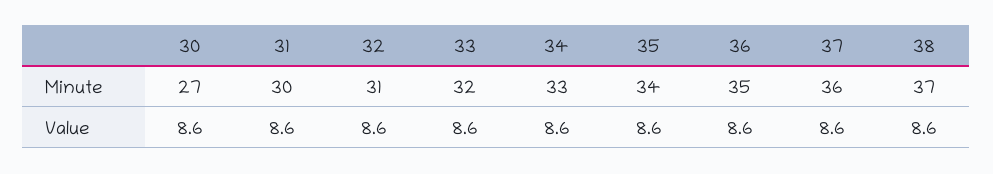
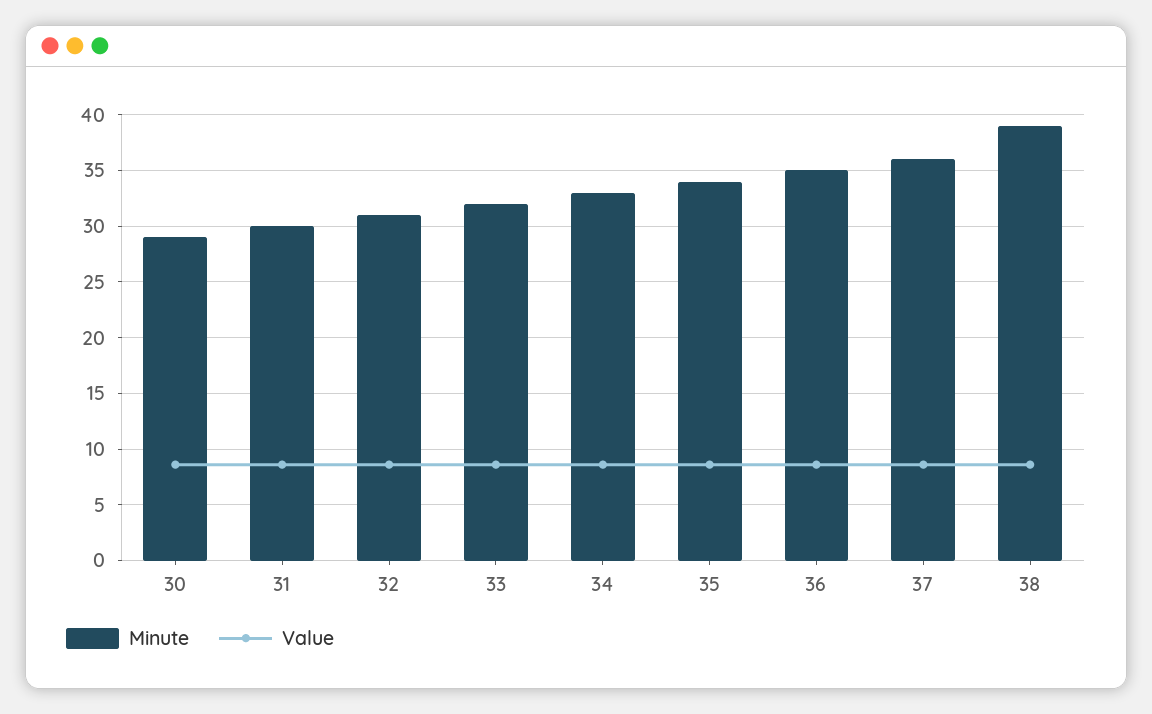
  {
    "Minute": {
-     "30": 27,
+     "30": 29,
      "31": 30,
      "32": 31,
      "33": 32,
      "34": 33,
      "35": 34,
      "36": 35,
      "37": 36,
-     "38": 37
+     "38": 39
    },
    "Value": {
      "30": 8.6,
      "31": 8.6,
      "32": 8.6,
      "33": 8.6,
      "34": 8.6,
      "35": 8.6,
      "36": 8.6,
      "37": 8.6,
      "38": 8.6
    }
  }

